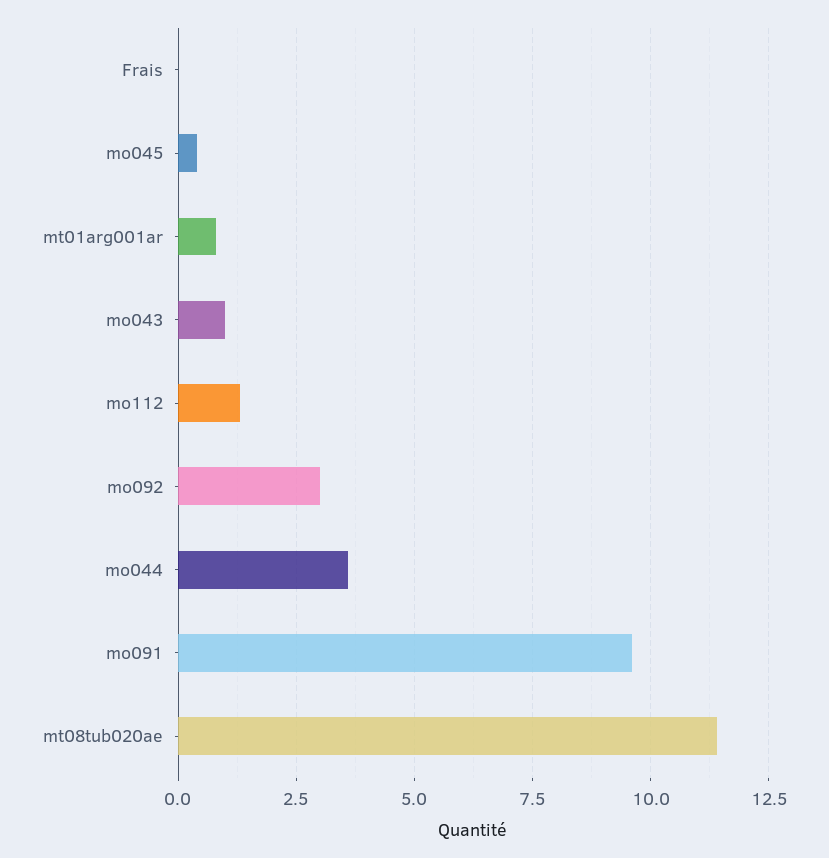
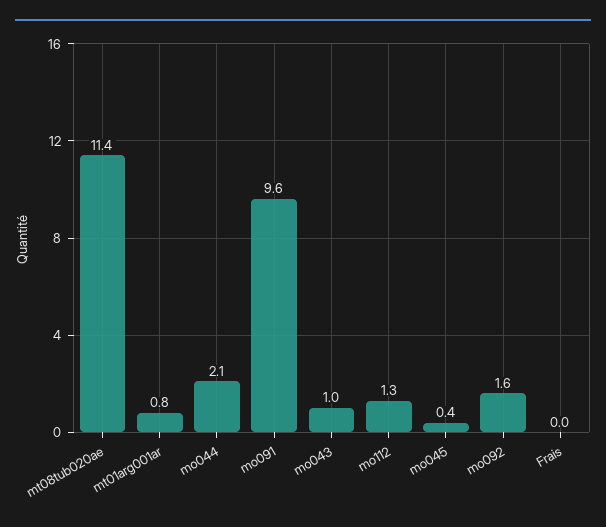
  {
    "Frais": 0,
    "mo045": 0.4,
    "mt01arg001ar": 0.8,
    "mo043": 1,
    "mo112": 1.3,
-   "mo092": 3,
+   "mo092": 1.6,
-   "mo044": 3.5,
+   "mo044": 2.1,
    "mo091": 9.6,
    "mt08tub020ae": 11.4
  }

